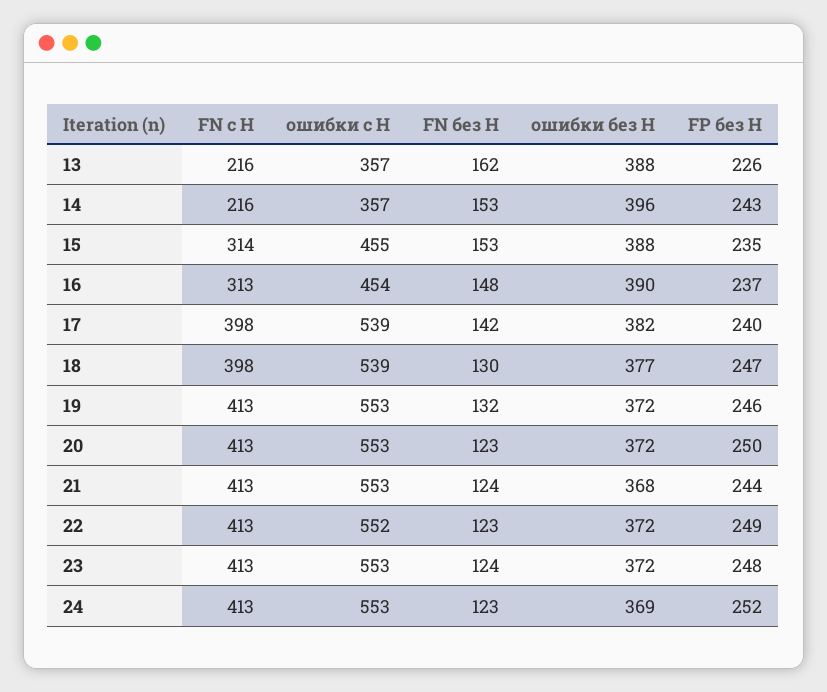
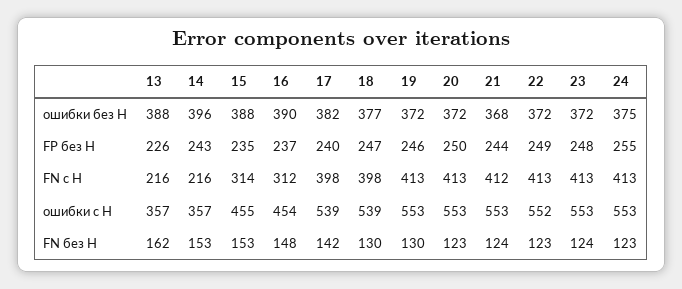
  {
    "FN с Н": {
      "13": 216,
      "14": 216,
      "15": 314,
-     "16": 313,
+     "16": 312,
      "17": 398,
      "18": 398,
      "19": 413,
      "20": 413,
-     "21": 413,
+     "21": 412,
      "22": 413,
      "23": 413,
      "24": 413
    },
    "ошибки с Н": {
      "13": 357,
      "14": 357,
      "15": 455,
      "16": 454,
      "17": 539,
      "18": 539,
      "19": 553,
      "20": 553,
      "21": 553,
      "22": 552,
      "23": 553,
      "24": 553
    },
    "FN без Н": {
      "13": 162,
      "14": 153,
      "15": 153,
      "16": 148,
      "17": 142,
      "18": 130,
-     "19": 132,
+     "19": 130,
      "20": 123,
      "21": 124,
      "22": 123,
      "23": 124,
      "24": 123
    },
    "ошибки без Н": {
      "13": 388,
      "14": 396,
      "15": 388,
      "16": 390,
      "17": 382,
      "18": 377,
      "19": 372,
      "20": 372,
      "21": 368,
      "22": 372,
      "23": 372,
-     "24": 369
+     "24": 375
    },
    "FP без Н": {
      "13": 226,
      "14": 243,
      "15": 235,
      "16": 237,
      "17": 240,
      "18": 247,
      "19": 246,
      "20": 250,
      "21": 244,
      "22": 249,
      "23": 248,
-     "24": 252
+     "24": 255
    }
  }

